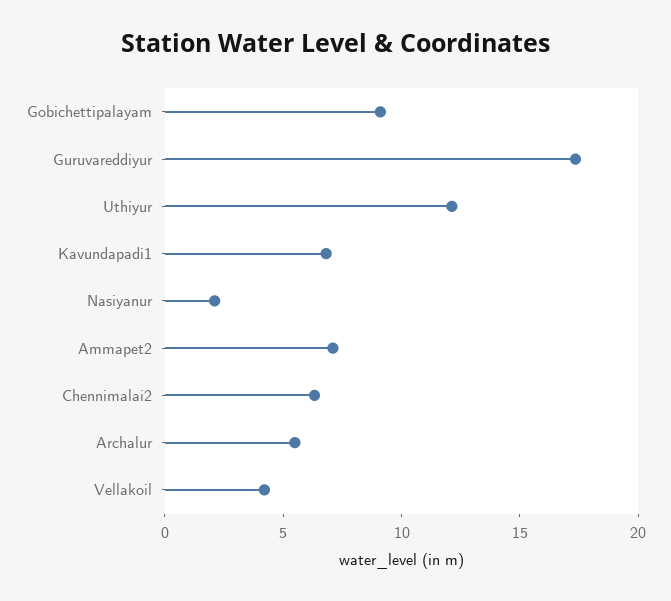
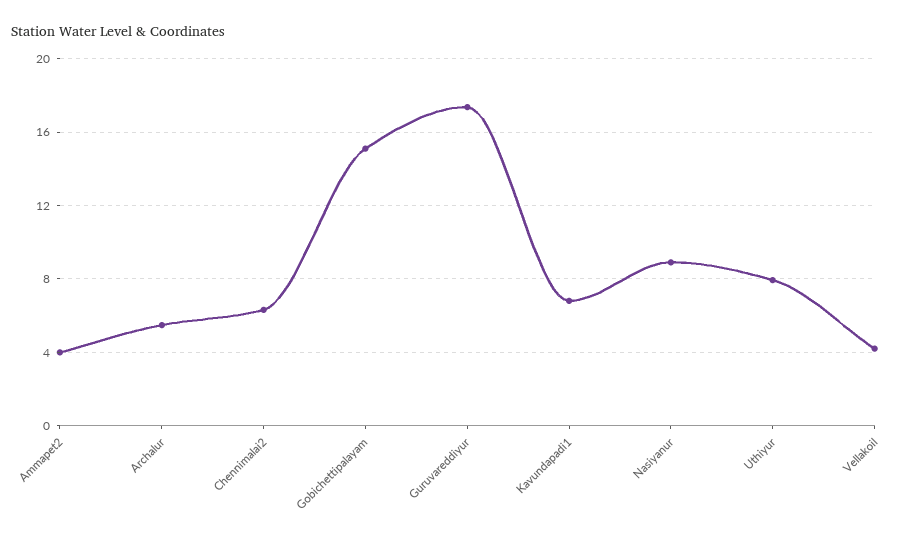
  {
-   "Gobichettipalayam": 9,
+   "Gobichettipalayam": 15,
    "Guruvareddiyur": 17.5,
-   "Uthiyur": 12,
+   "Uthiyur": 8,
    "Kavundapadi1": 7,
-   "Nasiyanur": 2,
+   "Nasiyanur": 9,
-   "Ammapet2": 7,
+   "Ammapet2": 4,
    "Chennimalai2": 6.5,
    "Archalur": 5.5,
    "Vellakoil": 4
  }

